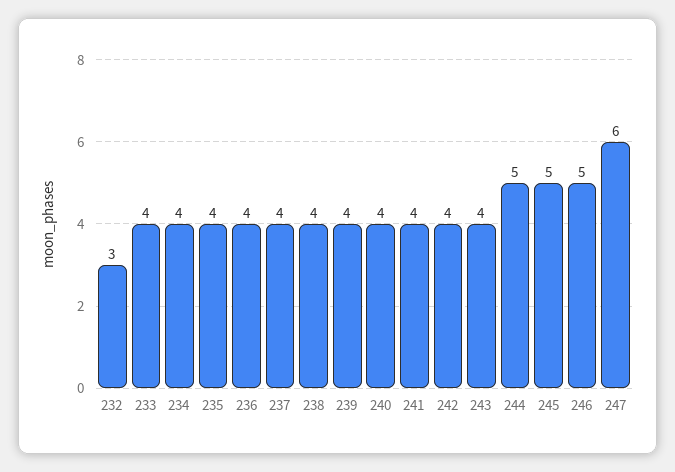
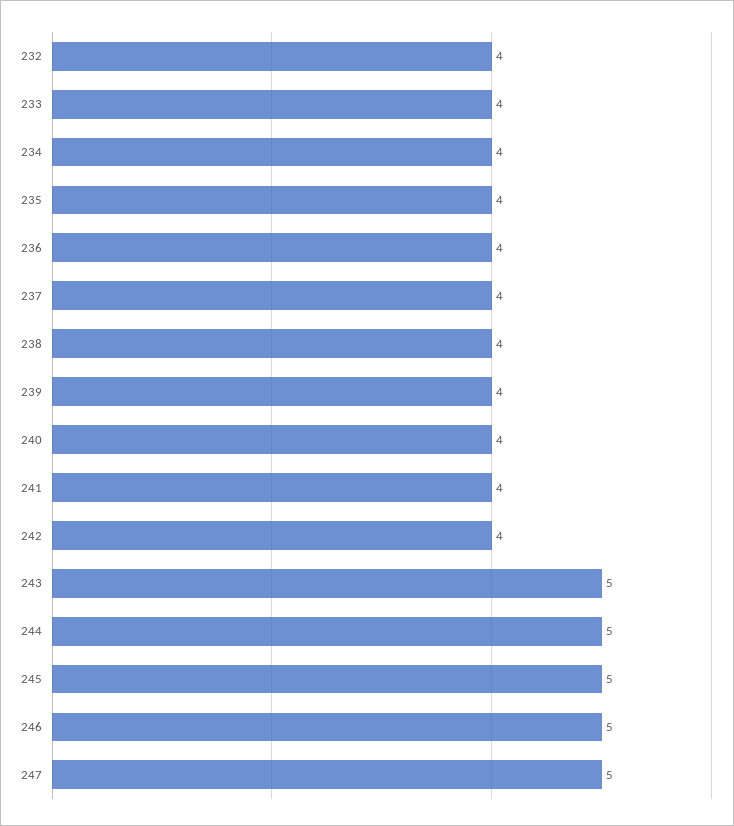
  {
-   "232": 3,
+   "232": 4,
    "233": 4,
    "234": 4,
    "235": 4,
    "236": 4,
    "237": 4,
    "238": 4,
    "239": 4,
    "240": 4,
    "241": 4,
    "242": 4,
-   "243": 4,
+   "243": 5,
    "244": 5,
    "245": 5,
    "246": 5,
-   "247": 6
+   "247": 5
  }

